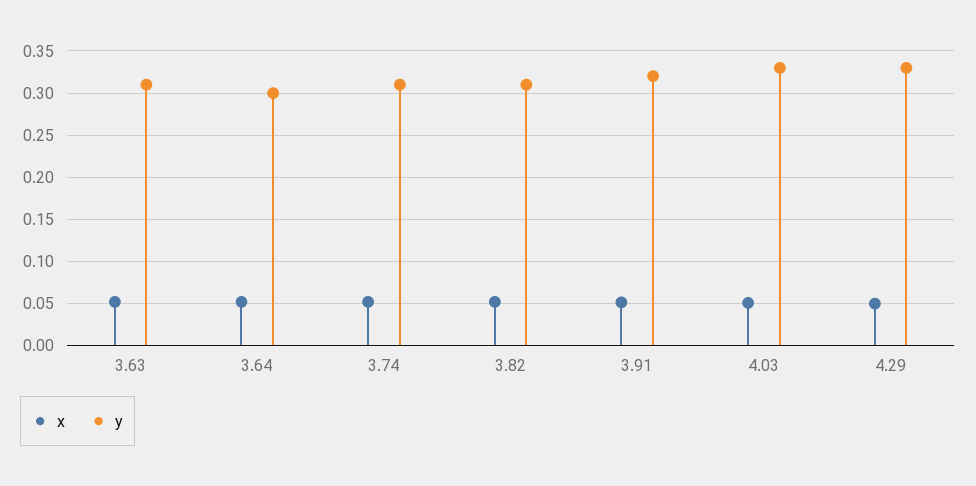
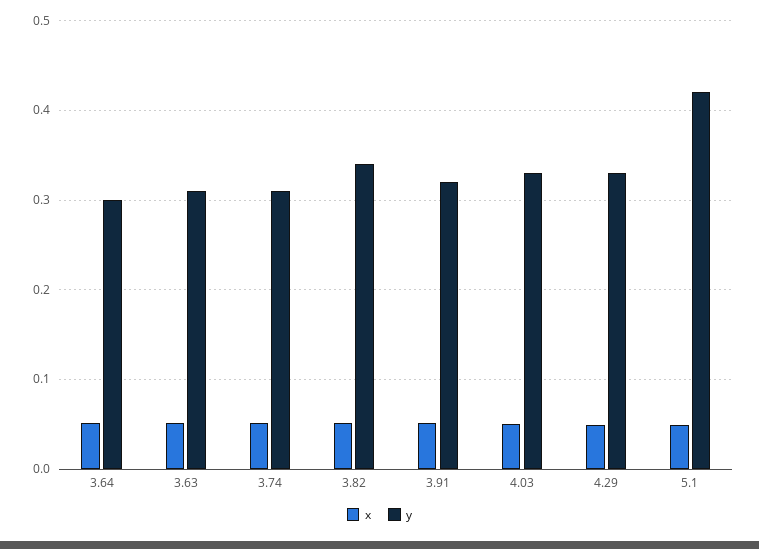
  {
    "x": {
      "3.63": 0.05,
      "3.64": 0.05,
      "3.74": 0.05,
      "3.82": 0.05,
      "3.91": 0.05,
      "4.03": 0.05,
-     "4.29": 0.05
+     "4.29": 0.05,
+     "5.1": 0.05
    },
    "y": {
      "3.63": 0.31,
      "3.64": 0.3,
      "3.74": 0.31,
-     "3.82": 0.31,
+     "3.82": 0.34,
      "3.91": 0.32,
      "4.03": 0.33,
-     "4.29": 0.33
+     "4.29": 0.33,
+     "5.1": 0.42
    }
  }

